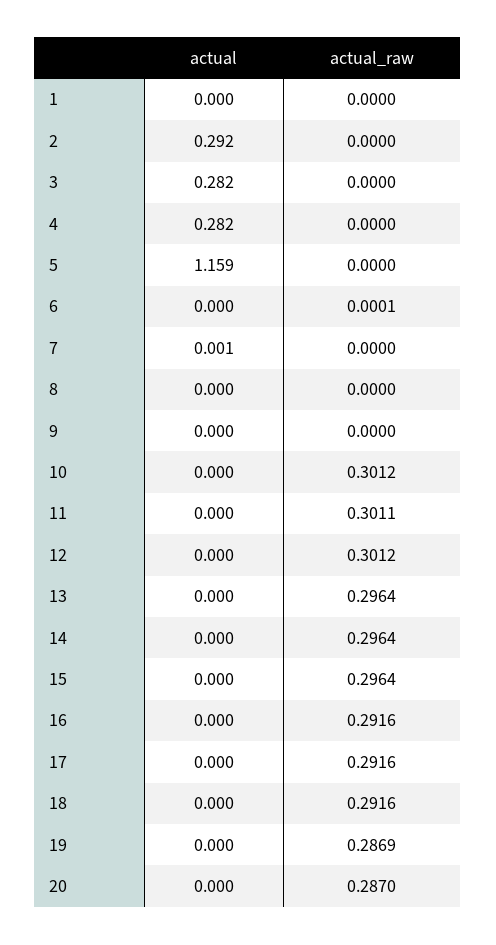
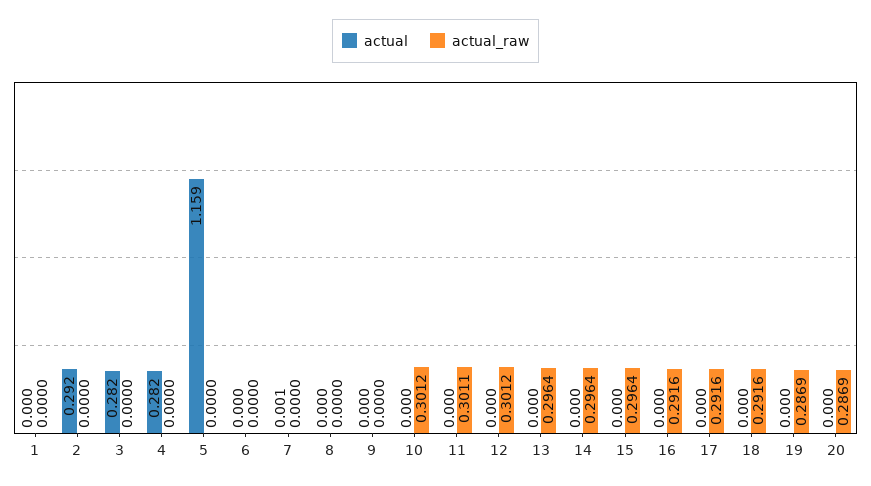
  {
    "actual": {
      "1": 0,
      "2": 0.292,
      "3": 0.282,
      "4": 0.282,
      "5": 1.159,
      "6": 0,
      "7": 0.001,
      "8": 0,
      "9": 0,
      "10": 0,
      "11": 0,
      "12": 0,
      "13": 0,
      "14": 0,
      "15": 0,
      "16": 0,
      "17": 0,
      "18": 0,
      "19": 0,
      "20": 0
    },
    "actual_raw": {
      "1": 0,
      "2": 0,
      "3": 0,
      "4": 0,
      "5": 0,
-     "6": 0.0001,
+     "6": 0,
      "7": 0,
      "8": 0,
      "9": 0,
      "10": 0.3012,
      "11": 0.3011,
      "12": 0.3012,
      "13": 0.2964,
      "14": 0.2964,
      "15": 0.2964,
      "16": 0.2916,
      "17": 0.2916,
      "18": 0.2916,
      "19": 0.2869,
-     "20": 0.287
+     "20": 0.2869
    }
  }

